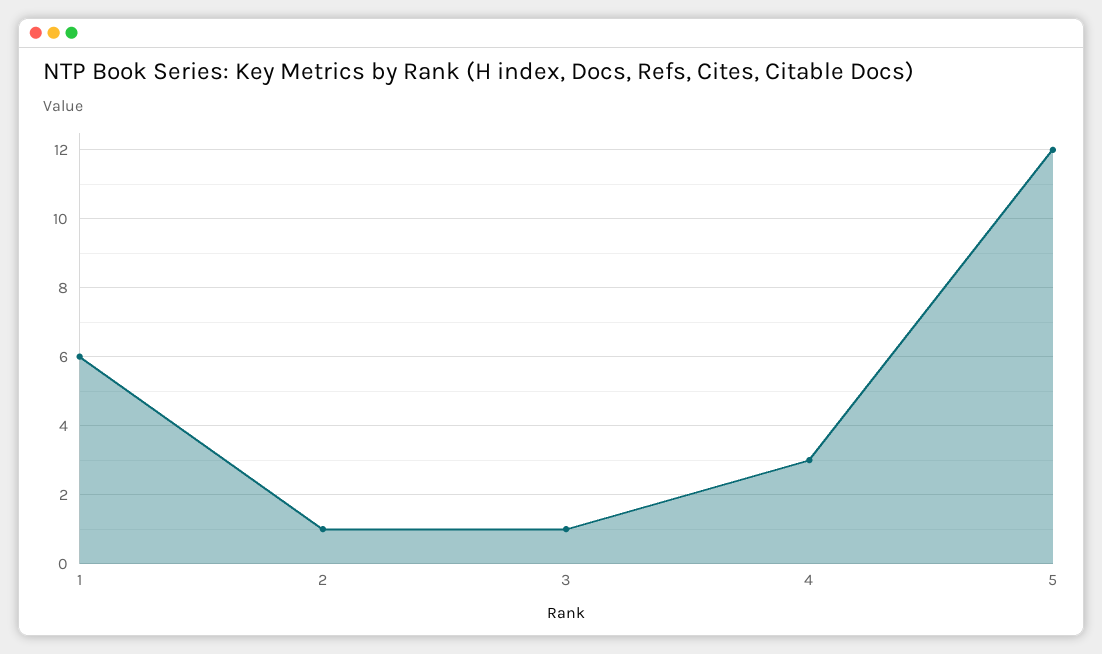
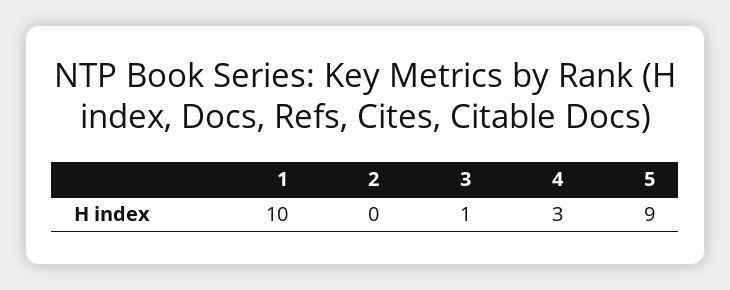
  {
-   "1": 6,
+   "1": 10,
-   "2": 1,
+   "2": 0,
    "3": 1,
    "4": 3,
-   "5": 12
+   "5": 9
  }

